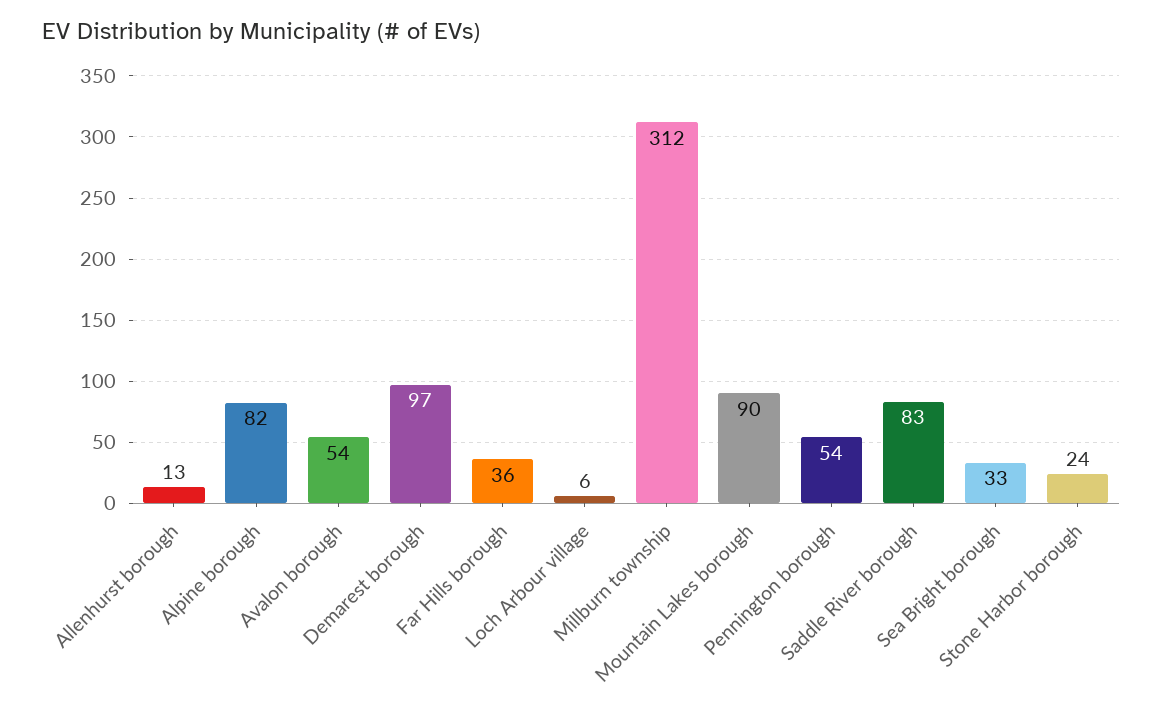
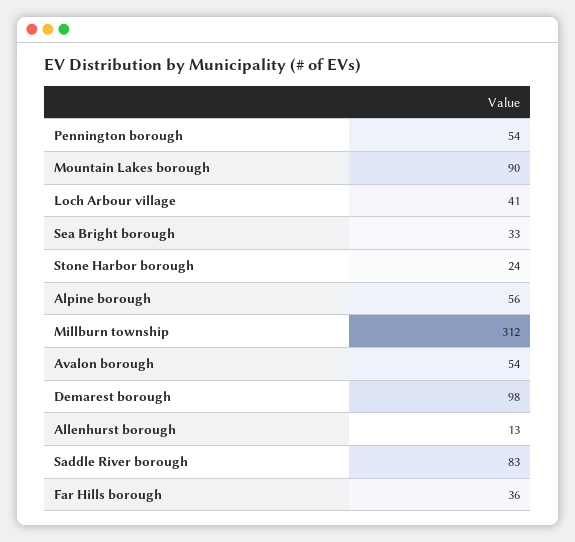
  {
    "Allenhurst borough": 13,
-   "Alpine borough": 82,
+   "Alpine borough": 56,
    "Avalon borough": 54,
-   "Demarest borough": 97,
+   "Demarest borough": 98,
    "Far Hills borough": 36,
-   "Loch Arbour village": 6,
+   "Loch Arbour village": 41,
    "Millburn township": 312,
    "Mountain Lakes borough": 90,
    "Pennington borough": 54,
    "Saddle River borough": 83,
    "Sea Bright borough": 33,
    "Stone Harbor borough": 24
  }

